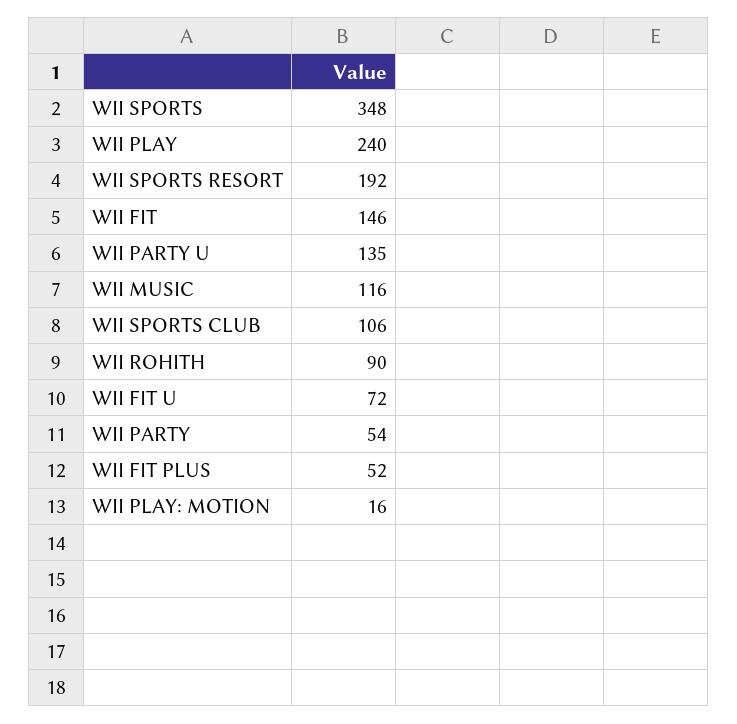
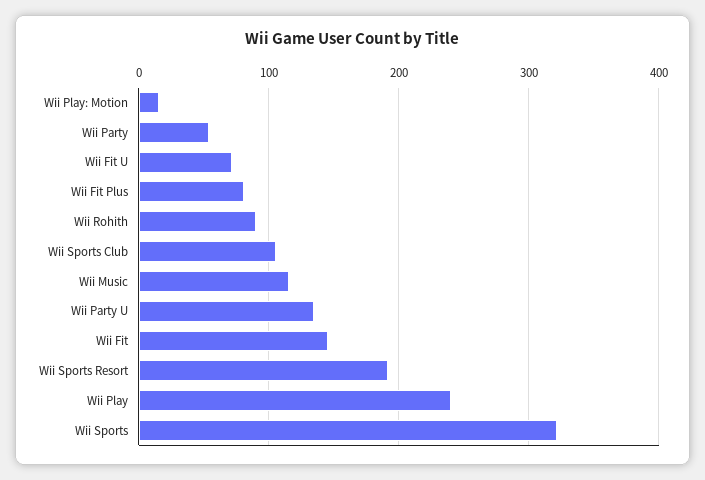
  {
-   "WII SPORTS": 348,
+   "WII SPORTS": 320,
    "WII PLAY": 240,
    "WII SPORTS RESORT": 192,
    "WII FIT": 146,
    "WII PARTY U": 135,
    "WII MUSIC": 116,
    "WII SPORTS CLUB": 106,
    "WII ROHITH": 90,
    "WII FIT U": 72,
    "WII PARTY": 54,
-   "WII FIT PLUS": 52,
+   "WII FIT PLUS": 80,
    "WII PLAY: MOTION": 16
  }

